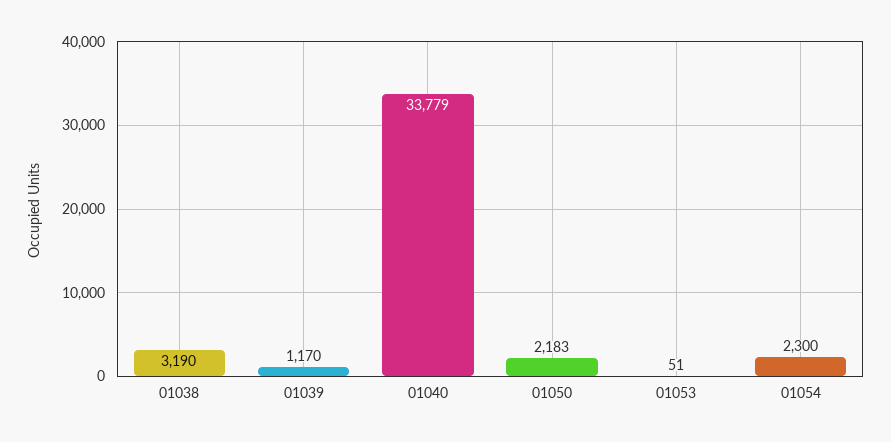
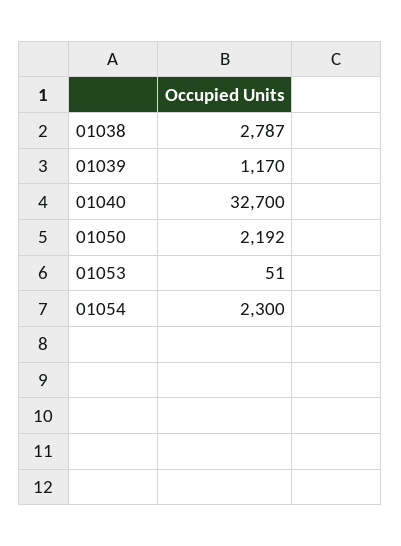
  {
-   "01038": 3190,
+   "01038": 2787,
    "01039": 1170,
-   "01040": 33779,
+   "01040": 32700,
-   "01050": 2183,
+   "01050": 2192,
    "01053": 51,
    "01054": 2300
  }

